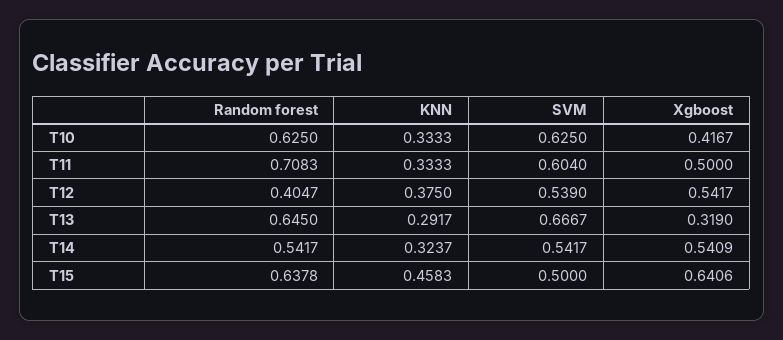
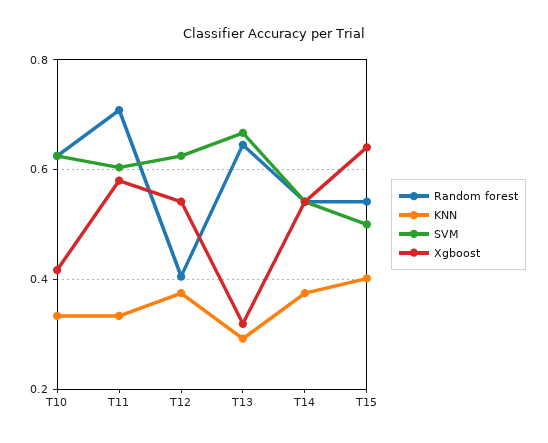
  {
    "Random forest": {
      "T10": 0.625,
      "T11": 0.7083,
      "T12": 0.4047,
      "T13": 0.645,
      "T14": 0.5417,
-     "T15": 0.6378
+     "T15": 0.54
    },
    "KNN": {
      "T10": 0.3333,
      "T11": 0.3333,
      "T12": 0.375,
      "T13": 0.2917,
-     "T14": 0.3237,
+     "T14": 0.38,
-     "T15": 0.4583
+     "T15": 0.4
    },
    "SVM": {
      "T10": 0.625,
      "T11": 0.604,
-     "T12": 0.539,
+     "T12": 0.62,
      "T13": 0.6667,
      "T14": 0.5417,
      "T15": 0.5
    },
    "Xgboost": {
      "T10": 0.4167,
-     "T11": 0.5,
+     "T11": 0.58,
      "T12": 0.5417,
      "T13": 0.319,
      "T14": 0.5409,
      "T15": 0.6406
    }
  }

